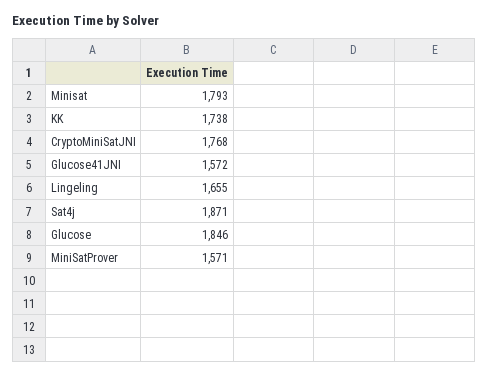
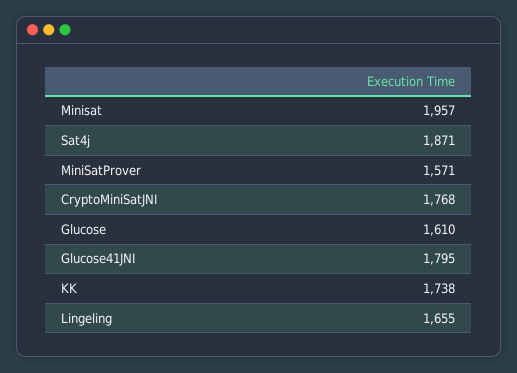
  {
-   "Minisat": 1793,
+   "Minisat": 1957,
    "KK": 1738,
    "CryptoMiniSatJNI": 1768,
-   "Glucose41JNI": 1572,
+   "Glucose41JNI": 1795,
    "Lingeling": 1655,
    "Sat4j": 1871,
-   "Glucose": 1846,
+   "Glucose": 1610,
    "MiniSatProver": 1571
  }

